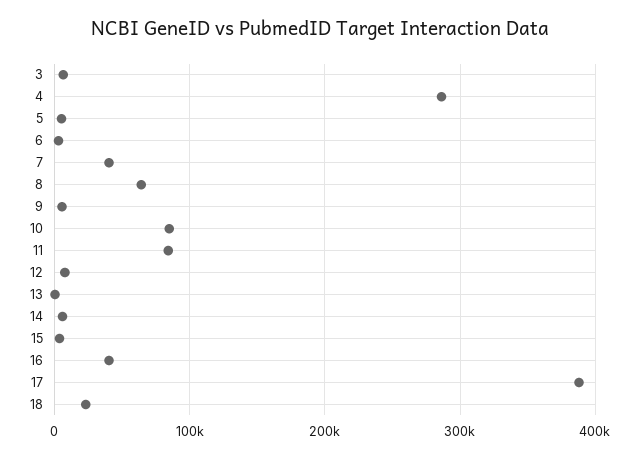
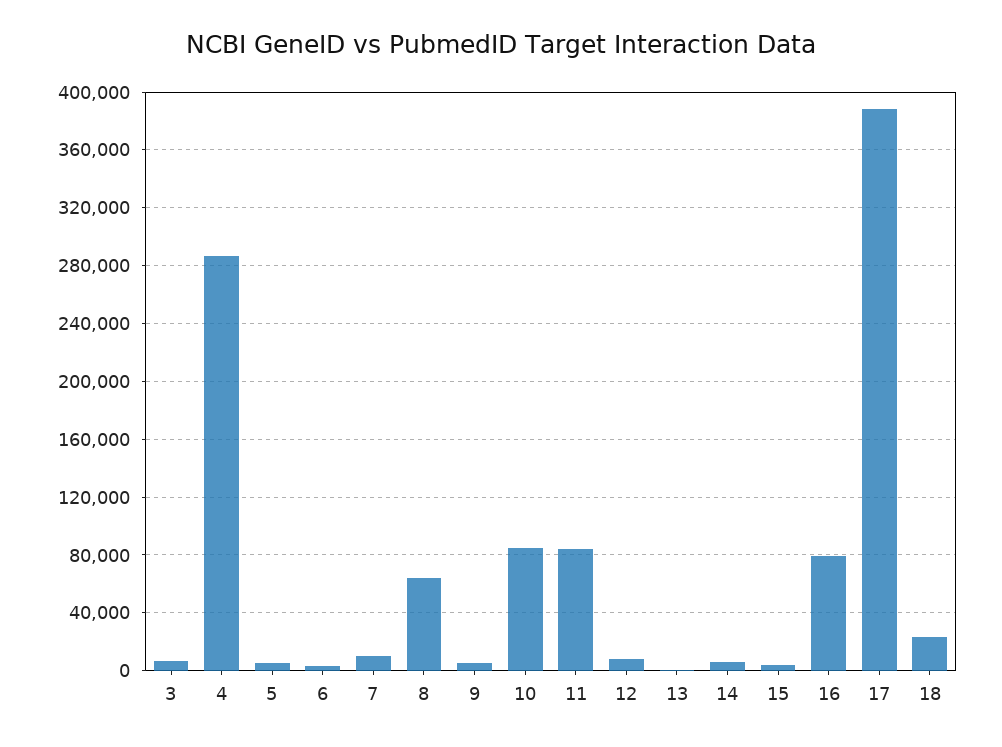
  {
    "3": 5000,
    "4": 285000,
    "5": 5000,
    "6": 5000,
-   "7": 40000,
+   "7": 10000,
    "8": 65000,
    "9": 5000,
    "10": 85000,
    "11": 85000,
    "12": 10000,
    "13": 0,
    "14": 5000,
    "15": 5000,
-   "16": 40000,
+   "16": 80000,
    "17": 390000,
    "18": 25000
  }

